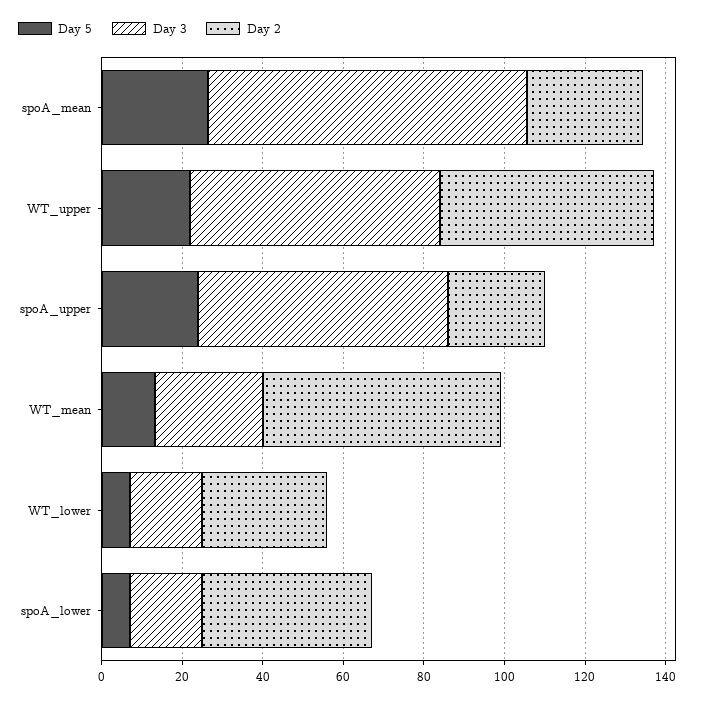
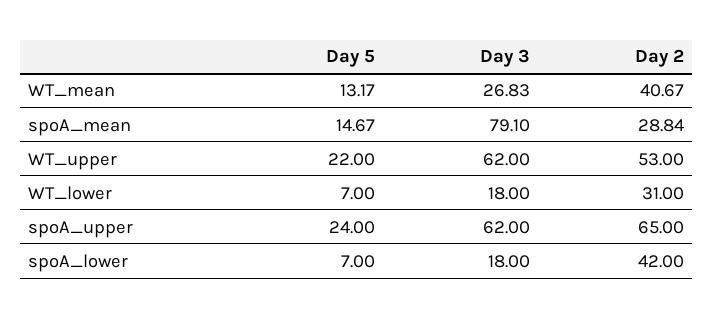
  {
    "Day 5": {
-     "spoA_mean": 25,
+     "spoA_mean": 14.67,
      "WT_upper": 22,
      "spoA_upper": 24,
      "WT_mean": 13.17,
      "WT_lower": 7,
      "spoA_lower": 7
    },
    "Day 3": {
      "spoA_mean": 79.1,
      "WT_upper": 62,
      "spoA_upper": 62,
      "WT_mean": 26.83,
      "WT_lower": 18,
      "spoA_lower": 18
    },
    "Day 2": {
      "spoA_mean": 28.84,
      "WT_upper": 53,
-     "spoA_upper": 25,
+     "spoA_upper": 65,
-     "WT_mean": 60,
+     "WT_mean": 40.67,
      "WT_lower": 31,
      "spoA_lower": 42
    }
  }

